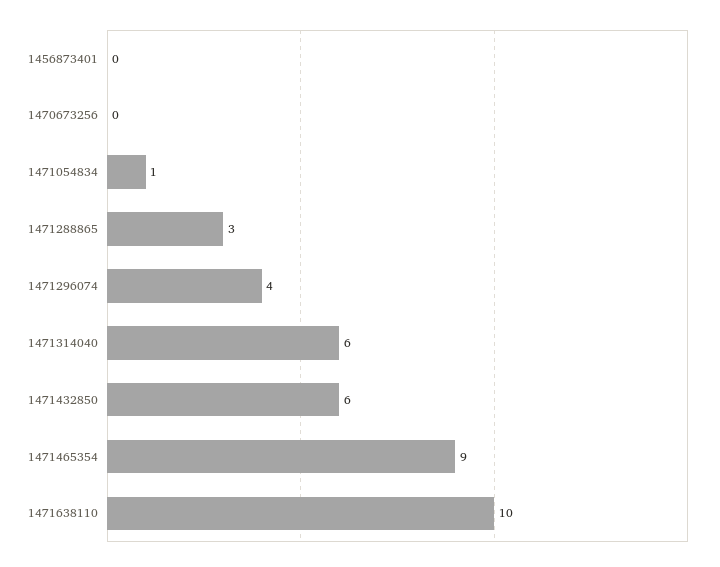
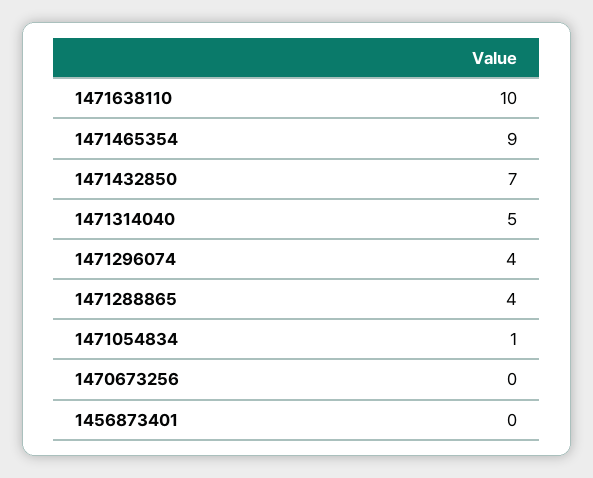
  {
    "1456873401": 0,
    "1470673256": 0,
    "1471054834": 1,
-   "1471288865": 3,
+   "1471288865": 4,
    "1471296074": 4,
-   "1471314040": 6,
+   "1471314040": 5,
-   "1471432850": 6,
+   "1471432850": 7,
    "1471465354": 9,
    "1471638110": 10
  }

